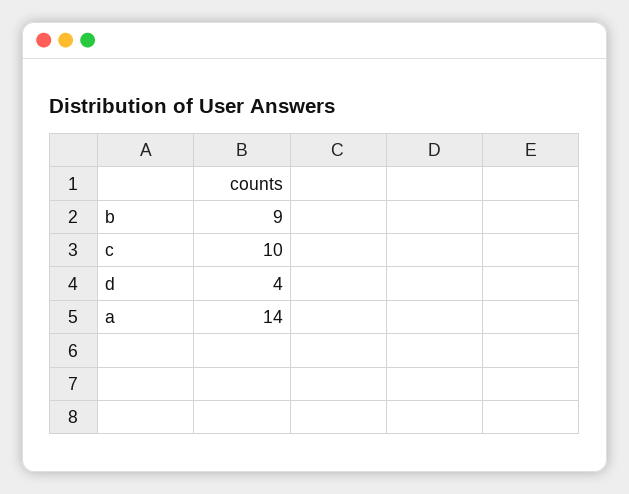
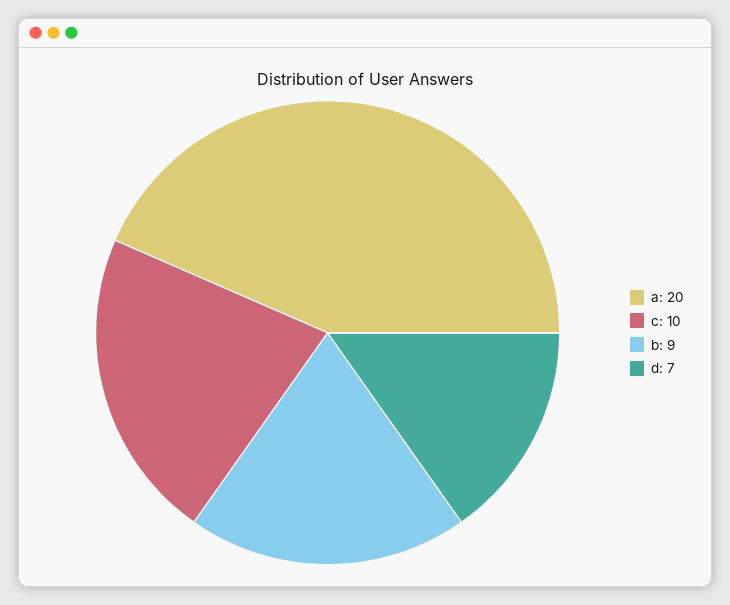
  {
    "b": 9,
    "c": 10,
-   "d": 4,
+   "d": 7,
-   "a": 14
+   "a": 20
  }

